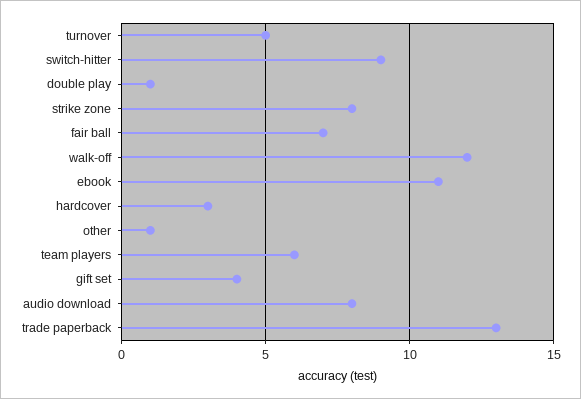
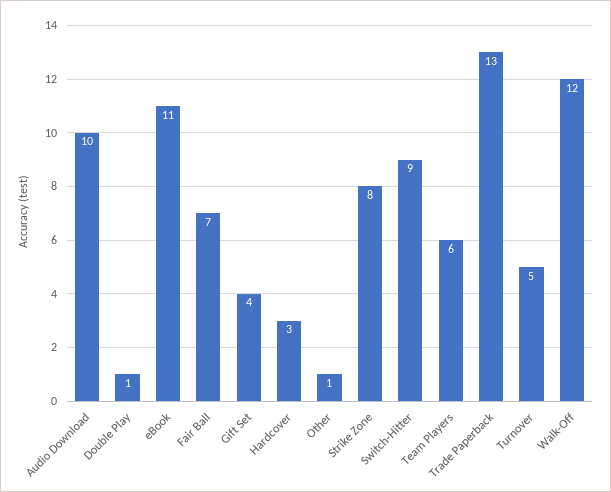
  {
    "turnover": 5,
    "switch-hitter": 9,
    "double play": 1,
    "strike zone": 8,
    "fair ball": 7,
    "walk-off": 12,
    "ebook": 11,
    "hardcover": 3,
    "other": 1,
    "team players": 6,
    "gift set": 4,
-   "audio download": 8,
+   "audio download": 10,
    "trade paperback": 13
  }

